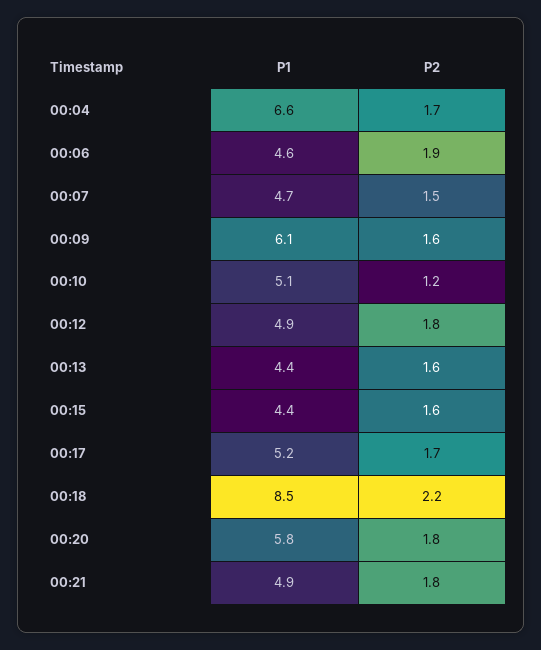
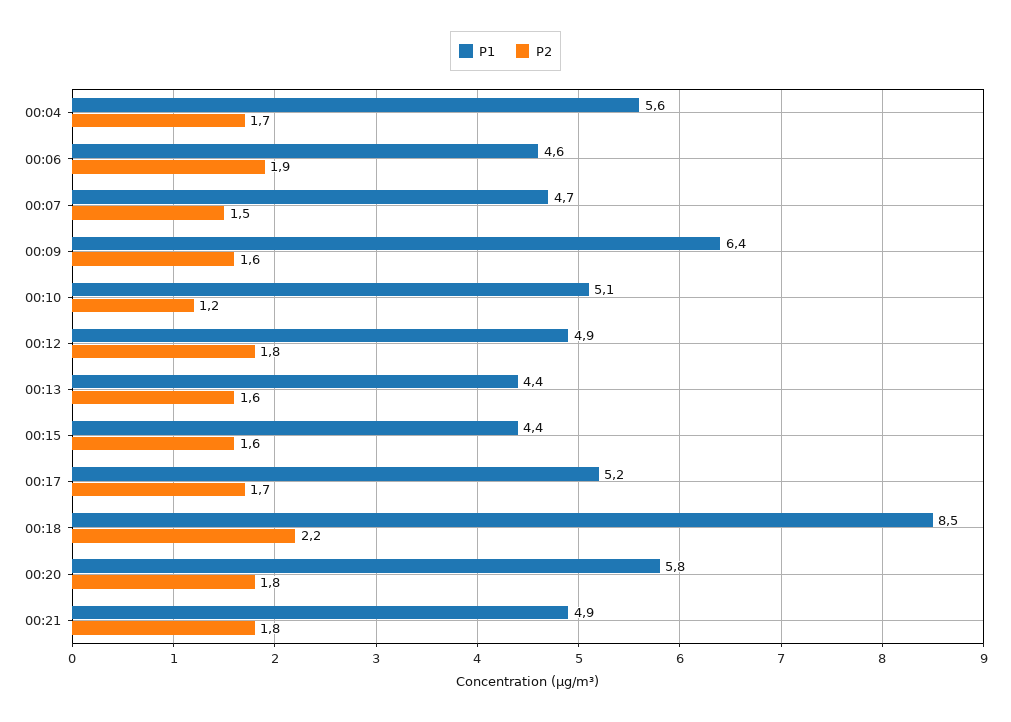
  {
    "P1": {
-     "00:04": 6.6,
+     "00:04": 5.6,
      "00:06": 4.6,
      "00:07": 4.7,
-     "00:09": 6.1,
+     "00:09": 6.4,
      "00:10": 5.1,
      "00:12": 4.9,
      "00:13": 4.4,
      "00:15": 4.4,
      "00:17": 5.2,
      "00:18": 8.5,
      "00:20": 5.8,
      "00:21": 4.9
    },
    "P2": {
      "00:04": 1.7,
      "00:06": 1.9,
      "00:07": 1.5,
      "00:09": 1.6,
      "00:10": 1.2,
      "00:12": 1.8,
      "00:13": 1.6,
      "00:15": 1.6,
      "00:17": 1.7,
      "00:18": 2.2,
      "00:20": 1.8,
      "00:21": 1.8
    }
  }

